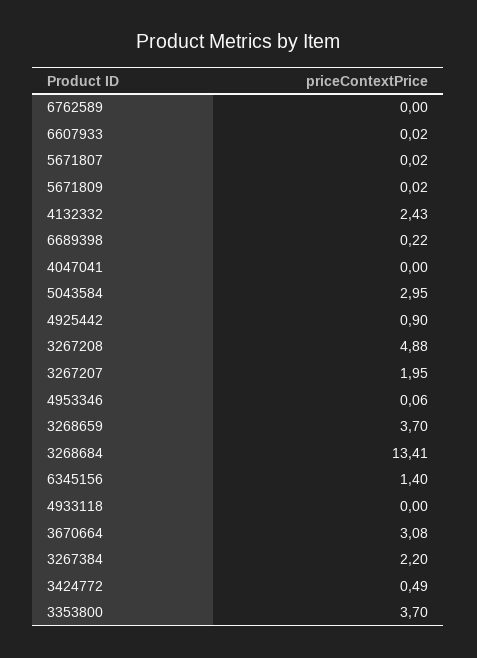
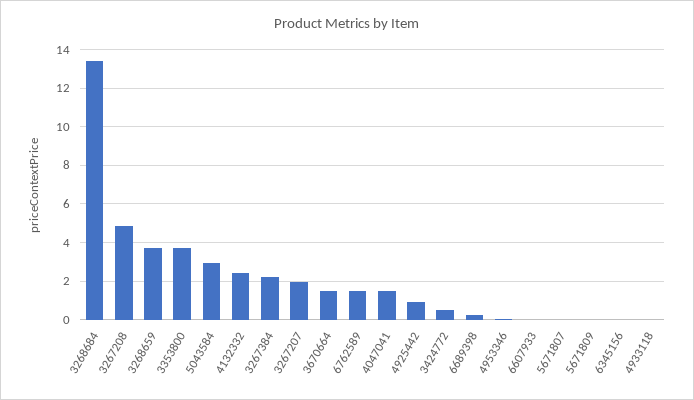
  {
-   "6762589": 0,
+   "6762589": 1.5,
    "6607933": 0.02,
    "5671807": 0.02,
    "5671809": 0.02,
    "4132332": 2.43,
    "6689398": 0.22,
-   "4047041": 0,
+   "4047041": 1.5,
    "5043584": 2.95,
    "4925442": 0.9,
    "3267208": 4.88,
    "3267207": 1.95,
    "4953346": 0.06,
    "3268659": 3.7,
    "3268684": 13.41,
-   "6345156": 1.4,
+   "6345156": 0,
    "4933118": 0,
-   "3670664": 3.08,
+   "3670664": 1.5,
    "3267384": 2.2,
    "3424772": 0.49,
    "3353800": 3.7
  }

